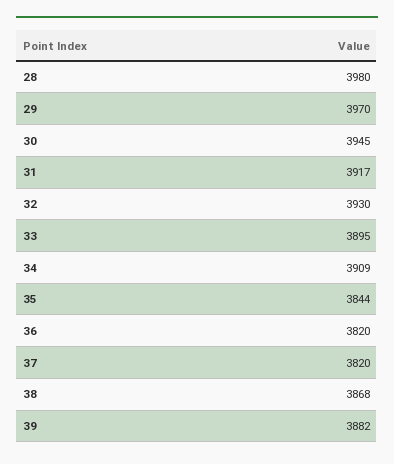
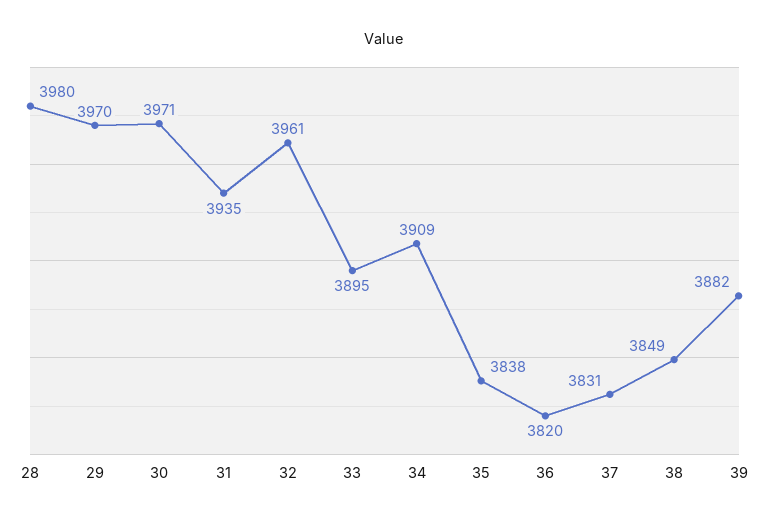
  {
    "28": 3980,
    "29": 3970,
-   "30": 3945,
+   "30": 3971,
-   "31": 3917,
+   "31": 3935,
-   "32": 3930,
+   "32": 3961,
    "33": 3895,
    "34": 3909,
-   "35": 3844,
+   "35": 3838,
    "36": 3820,
-   "37": 3820,
+   "37": 3831,
-   "38": 3868,
+   "38": 3849,
    "39": 3882
  }

